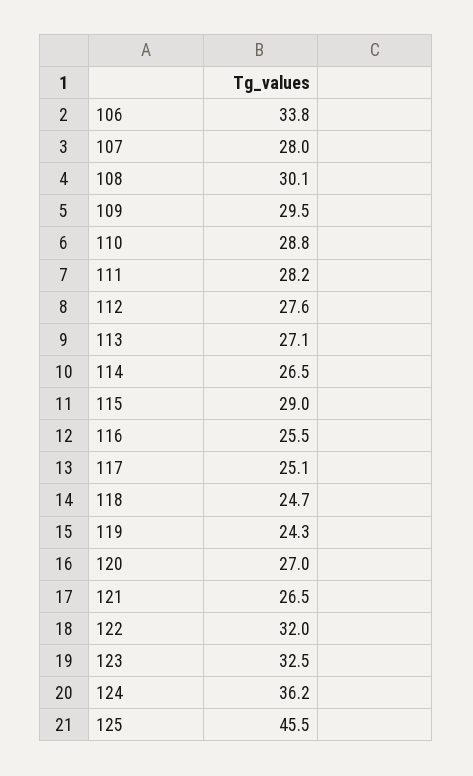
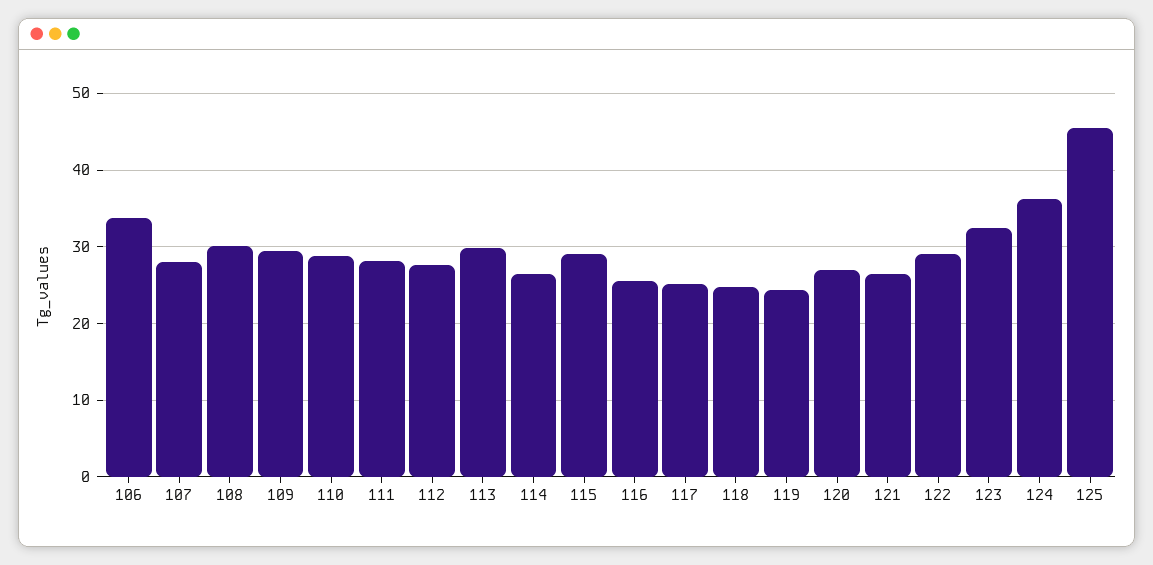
  {
    "106": 33.8,
    "107": 28,
    "108": 30.1,
    "109": 29.5,
    "110": 28.8,
    "111": 28.2,
    "112": 27.6,
-   "113": 27.1,
+   "113": 30,
    "114": 26.5,
    "115": 29,
    "116": 25.5,
    "117": 25.1,
    "118": 24.7,
    "119": 24.3,
    "120": 27,
    "121": 26.5,
-   "122": 32,
+   "122": 29,
    "123": 32.5,
    "124": 36.2,
    "125": 45.5
  }

